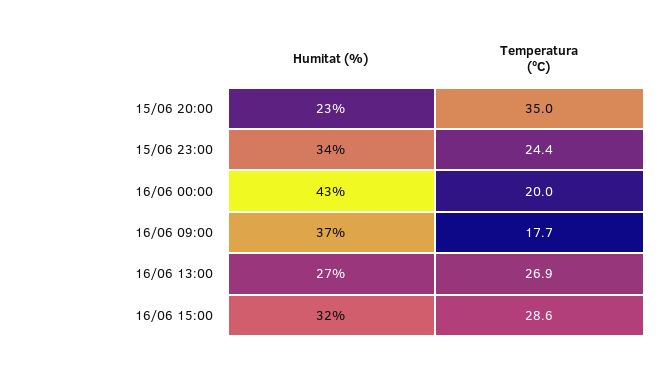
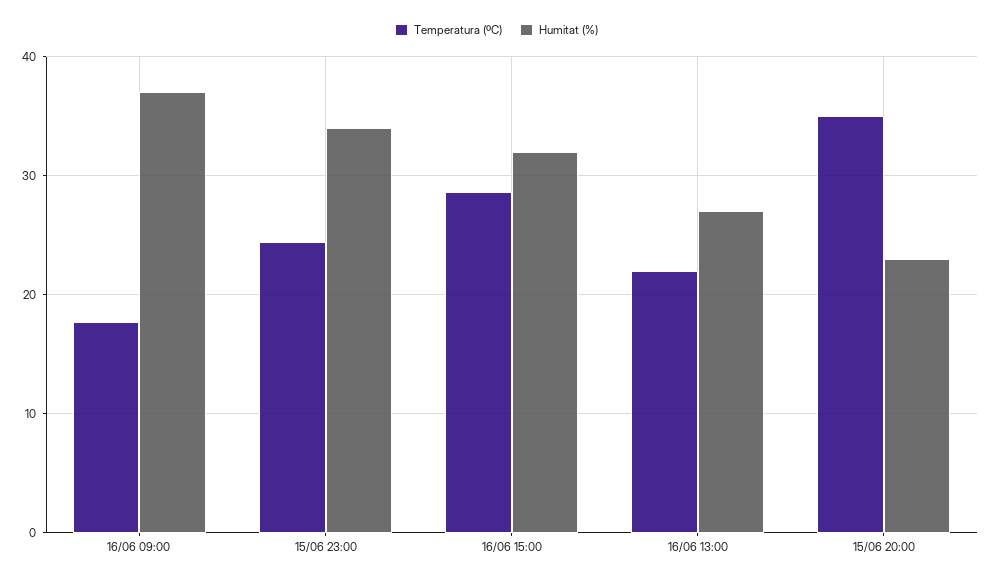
  {
    "Humitat (%)": {
      "15/06 20:00": 23,
      "15/06 23:00": 34,
-     "16/06 00:00": 43,
      "16/06 09:00": 37,
      "16/06 13:00": 27,
      "16/06 15:00": 32
    },
    "Temperatura (ºC)": {
      "15/06 20:00": 35,
      "15/06 23:00": 24.4,
-     "16/06 00:00": 20,
      "16/06 09:00": 17.7,
-     "16/06 13:00": 26.9,
+     "16/06 13:00": 22,
      "16/06 15:00": 28.6
    }
  }

